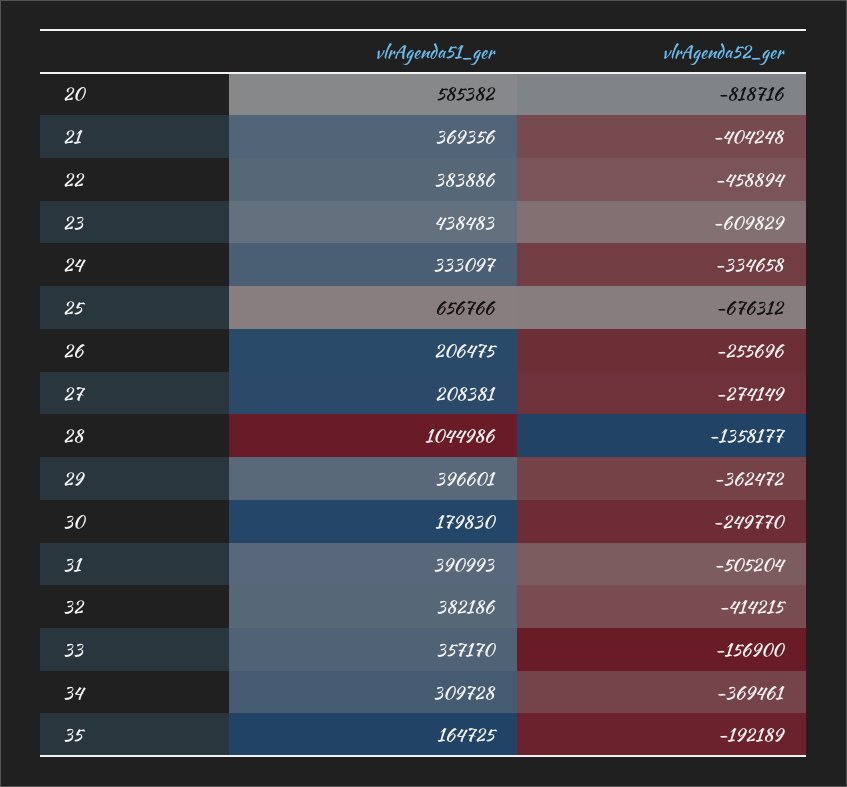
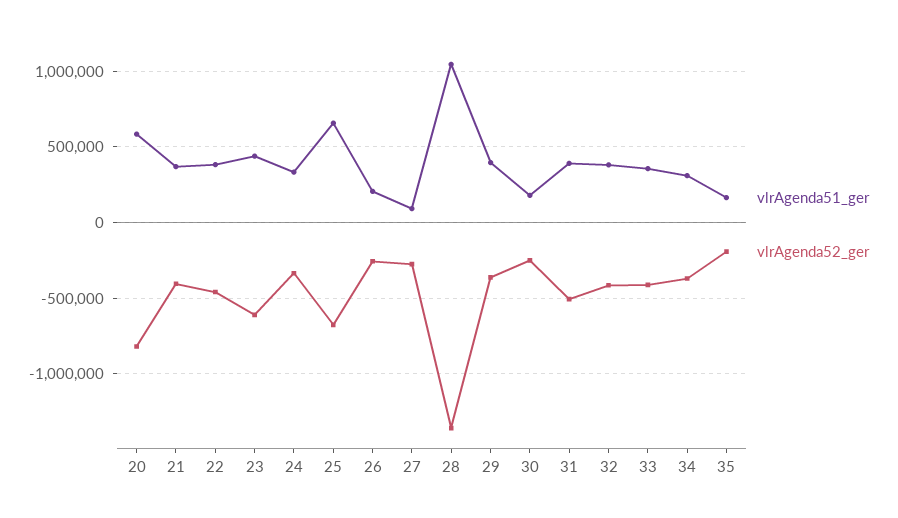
  {
    "vlrAgenda51_ger": {
      "20": 585382,
      "21": 369356,
      "22": 383886,
      "23": 438483,
      "24": 333097,
      "25": 656766,
      "26": 206475,
-     "27": 208381,
+     "27": 100000,
      "28": 1044986,
      "29": 396601,
      "30": 179830,
      "31": 390993,
      "32": 382186,
      "33": 357170,
      "34": 309728,
      "35": 164725
    },
    "vlrAgenda52_ger": {
      "20": -818716,
      "21": -404248,
      "22": -458894,
      "23": -609829,
      "24": -334658,
      "25": -676312,
      "26": -255696,
      "27": -274149,
      "28": -1358177,
      "29": -362472,
      "30": -249770,
      "31": -505204,
      "32": -414215,
-     "33": -156900,
+     "33": -400000,
      "34": -369461,
      "35": -192189
    }
  }

